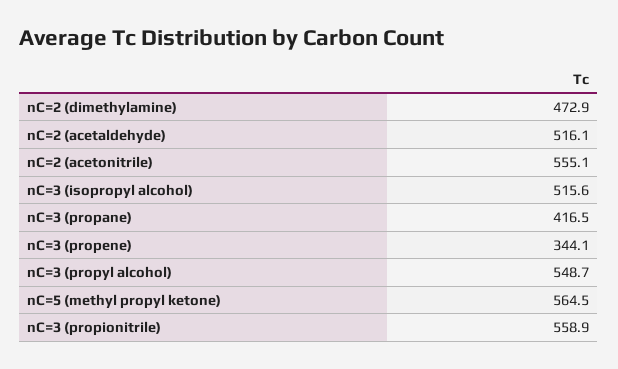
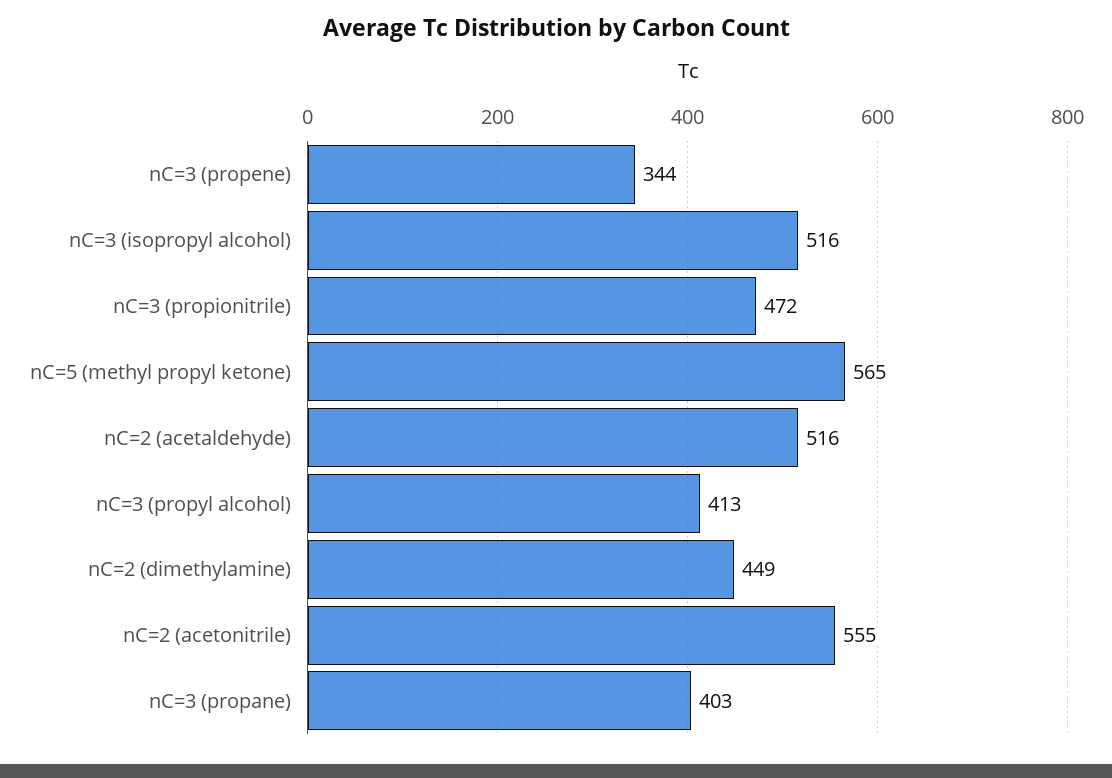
  {
-   "nC=2 (dimethylamine)": 472.9,
+   "nC=2 (dimethylamine)": 449,
    "nC=2 (acetaldehyde)": 516.1,
    "nC=2 (acetonitrile)": 555.1,
    "nC=3 (isopropyl alcohol)": 515.6,
-   "nC=3 (propane)": 416.5,
+   "nC=3 (propane)": 403,
    "nC=3 (propene)": 344.1,
-   "nC=3 (propyl alcohol)": 548.7,
+   "nC=3 (propyl alcohol)": 413,
    "nC=5 (methyl propyl ketone)": 564.5,
-   "nC=3 (propionitrile)": 558.9
+   "nC=3 (propionitrile)": 472
  }

